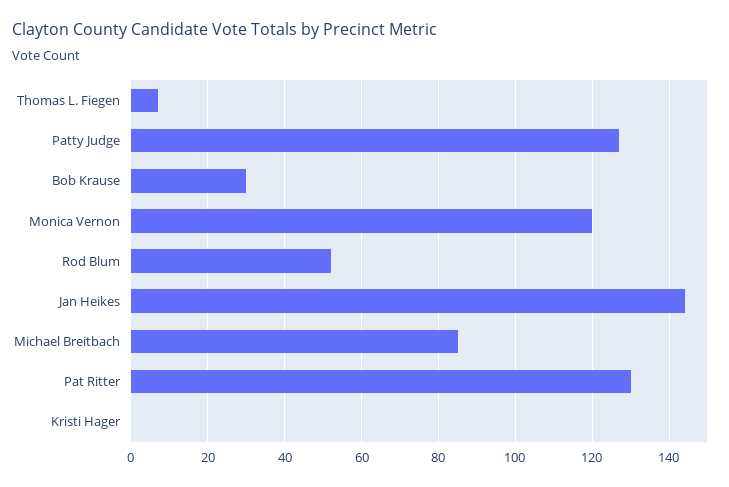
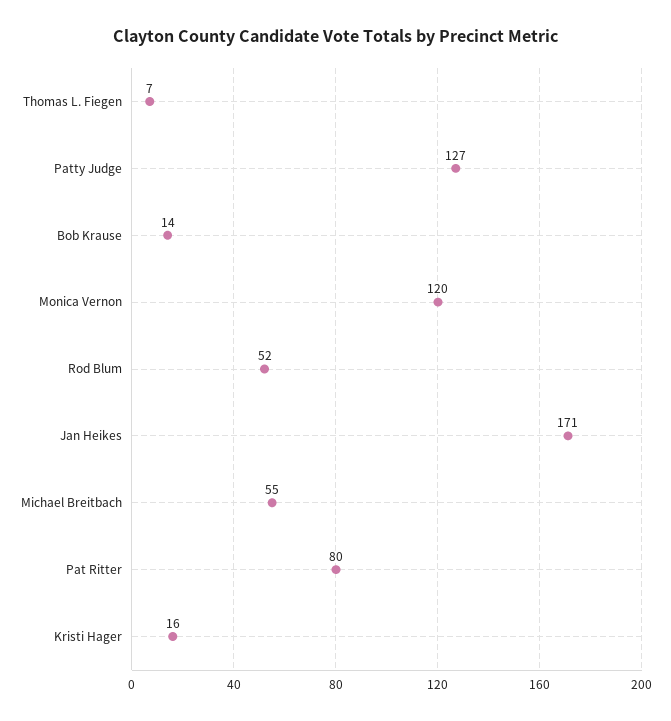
  {
    "Thomas L. Fiegen": 7,
    "Patty Judge": 127,
-   "Bob Krause": 30,
+   "Bob Krause": 14,
    "Monica Vernon": 120,
    "Rod Blum": 52,
-   "Jan Heikes": 145,
+   "Jan Heikes": 171,
-   "Michael Breitbach": 85,
+   "Michael Breitbach": 55,
-   "Pat Ritter": 130,
+   "Pat Ritter": 80,
-   "Kristi Hager": 0
+   "Kristi Hager": 16
  }

